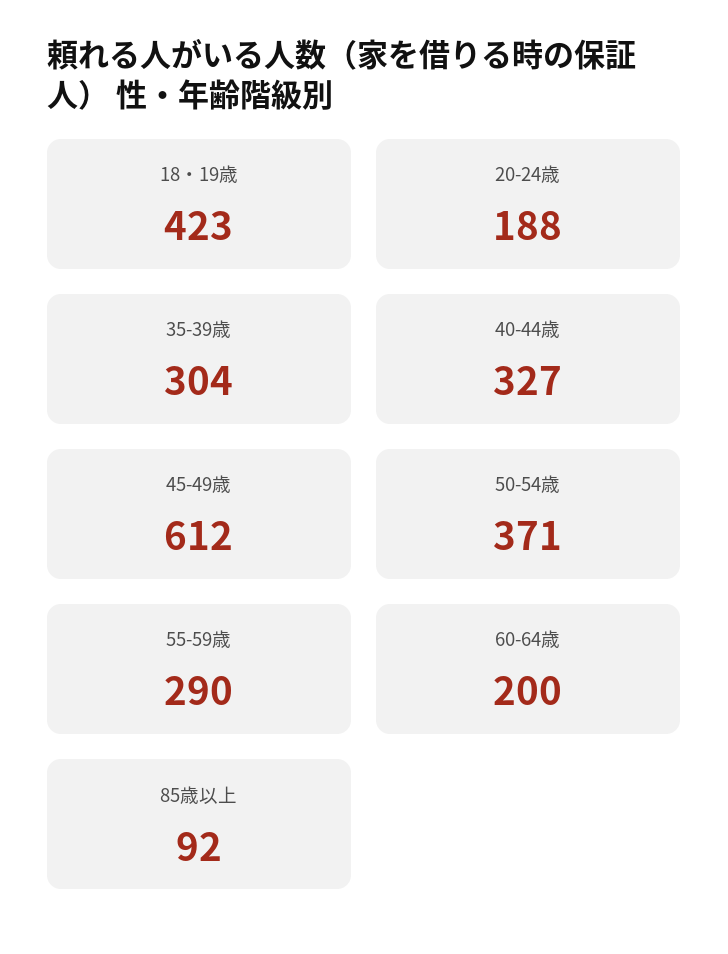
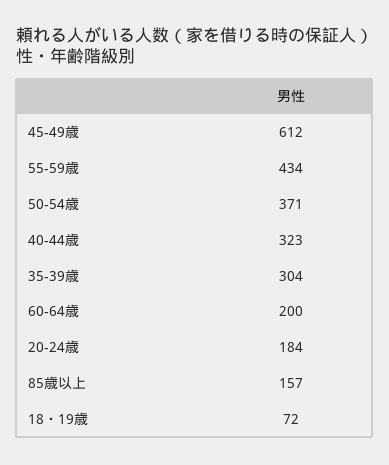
  {
-   "18・19歳": 423,
+   "18・19歳": 72,
-   "20-24歳": 188,
+   "20-24歳": 184,
    "35-39歳": 304,
-   "40-44歳": 327,
+   "40-44歳": 323,
    "45-49歳": 612,
    "50-54歳": 371,
-   "55-59歳": 290,
+   "55-59歳": 434,
    "60-64歳": 200,
-   "85歳以上": 92
+   "85歳以上": 157
  }

